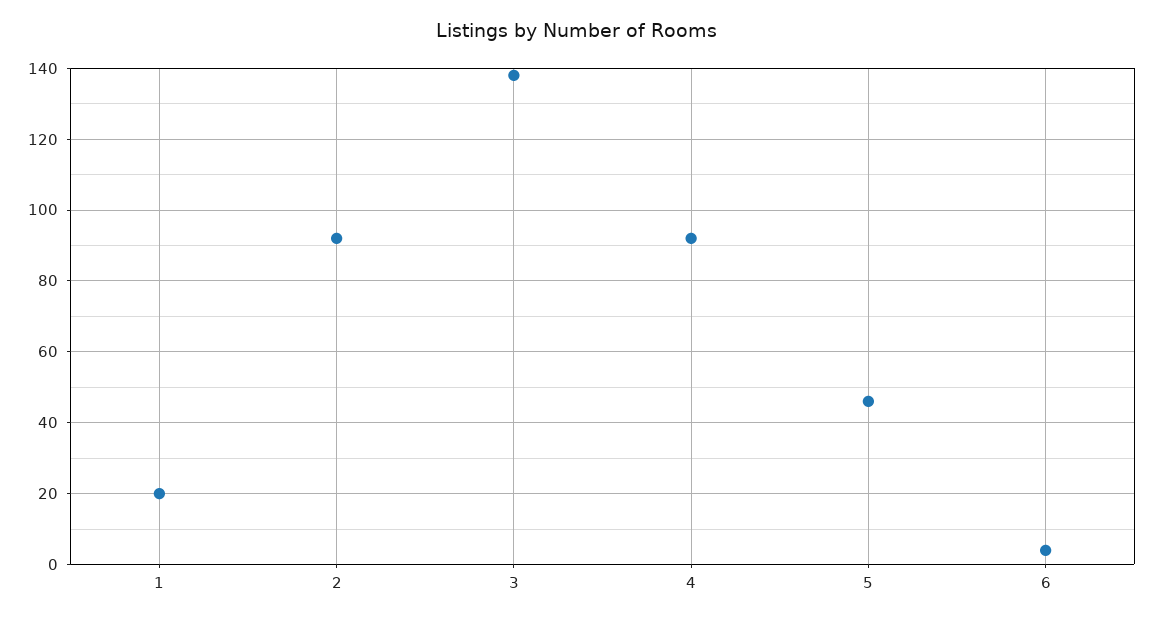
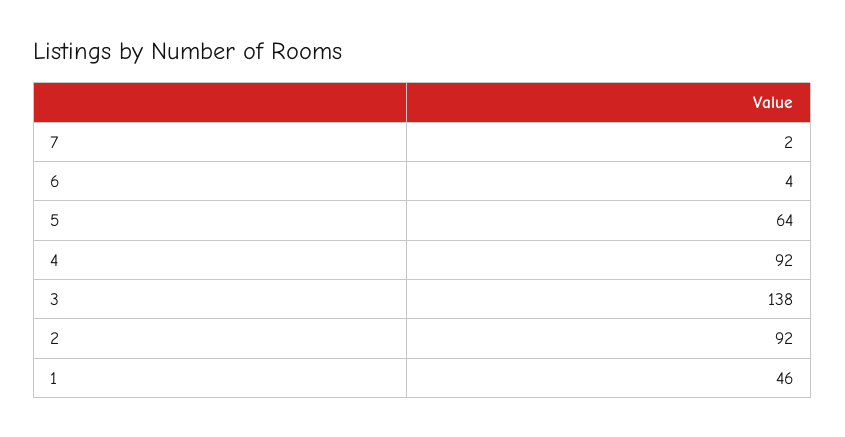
  {
-   "1": 20,
+   "1": 46,
    "2": 92,
    "3": 138,
    "4": 92,
-   "5": 45,
+   "5": 64,
-   "6": 4
+   "6": 4,
+   "7": 2
  }

